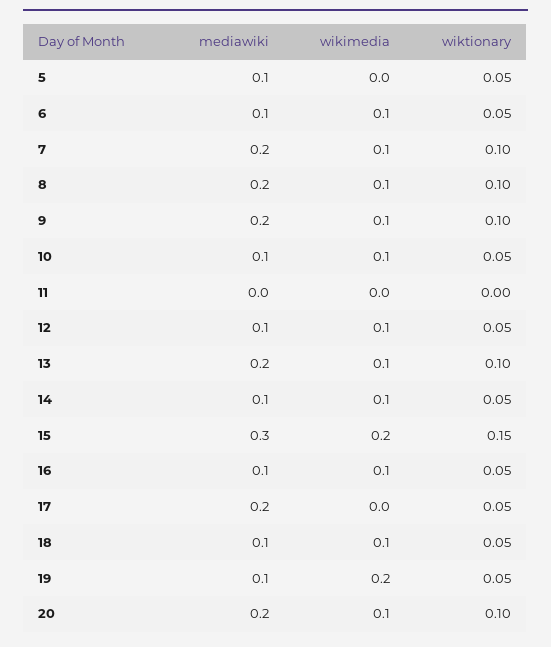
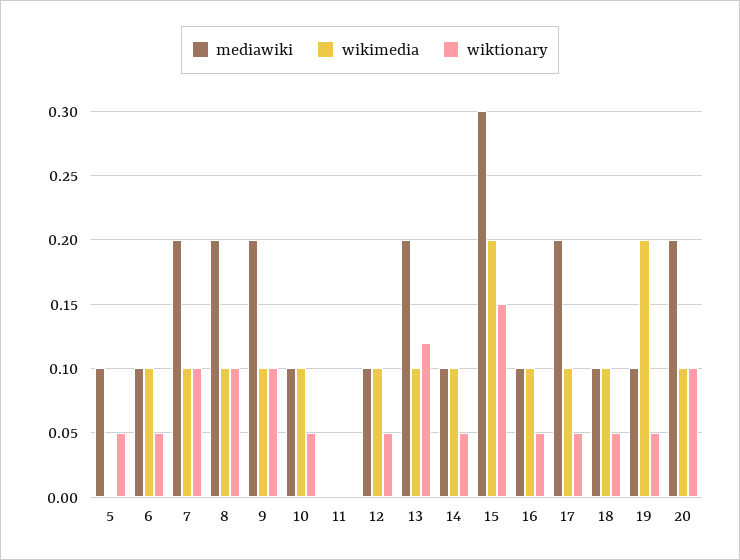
  {
    "mediawiki": {
      "5": 0.1,
      "6": 0.1,
      "7": 0.2,
      "8": 0.2,
      "9": 0.2,
      "10": 0.1,
      "11": 0,
      "12": 0.1,
      "13": 0.2,
      "14": 0.1,
      "15": 0.3,
      "16": 0.1,
      "17": 0.2,
      "18": 0.1,
      "19": 0.1,
      "20": 0.2
    },
    "wikimedia": {
      "5": 0,
      "6": 0.1,
      "7": 0.1,
      "8": 0.1,
      "9": 0.1,
      "10": 0.1,
      "11": 0,
      "12": 0.1,
      "13": 0.1,
      "14": 0.1,
      "15": 0.2,
      "16": 0.1,
-     "17": 0,
+     "17": 0.1,
      "18": 0.1,
      "19": 0.2,
      "20": 0.1
    },
    "wiktionary": {
      "5": 0.05,
      "6": 0.05,
      "7": 0.1,
      "8": 0.1,
      "9": 0.1,
      "10": 0.05,
      "11": 0,
      "12": 0.05,
-     "13": 0.1,
+     "13": 0.12,
      "14": 0.05,
      "15": 0.15,
      "16": 0.05,
      "17": 0.05,
      "18": 0.05,
      "19": 0.05,
      "20": 0.1
    }
  }

